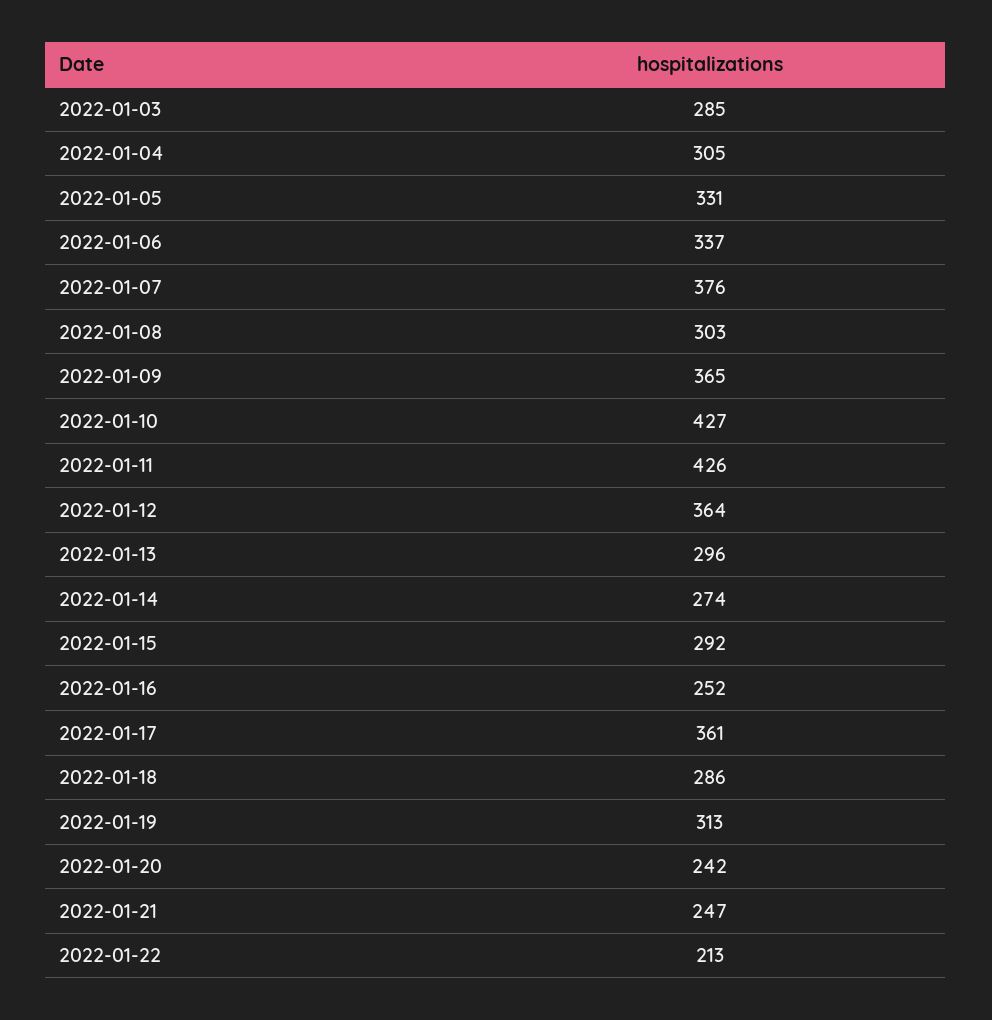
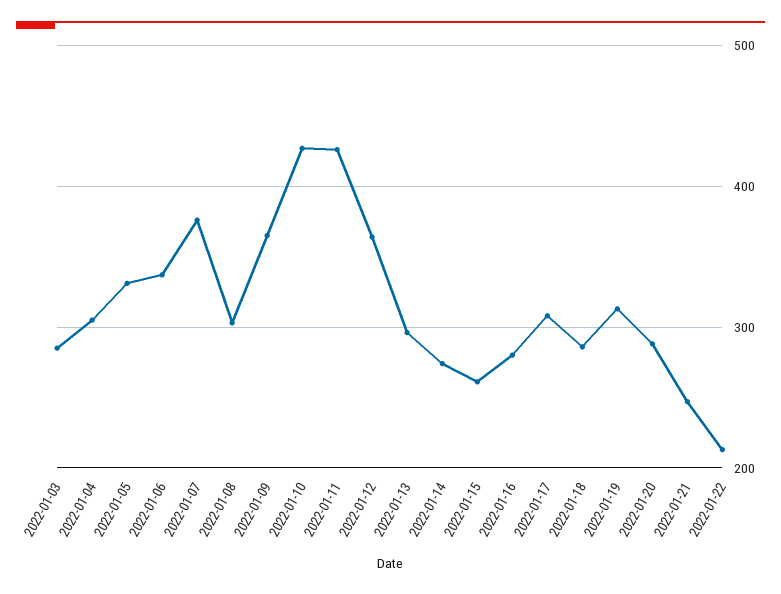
  {
    "2022-01-03": 285,
    "2022-01-04": 305,
    "2022-01-05": 331,
    "2022-01-06": 337,
    "2022-01-07": 376,
    "2022-01-08": 303,
    "2022-01-09": 365,
    "2022-01-10": 427,
    "2022-01-11": 426,
    "2022-01-12": 364,
    "2022-01-13": 296,
    "2022-01-14": 274,
-   "2022-01-15": 292,
+   "2022-01-15": 260,
-   "2022-01-16": 252,
+   "2022-01-16": 280,
-   "2022-01-17": 361,
+   "2022-01-17": 310,
    "2022-01-18": 286,
    "2022-01-19": 313,
-   "2022-01-20": 242,
+   "2022-01-20": 290,
    "2022-01-21": 247,
    "2022-01-22": 213
  }

